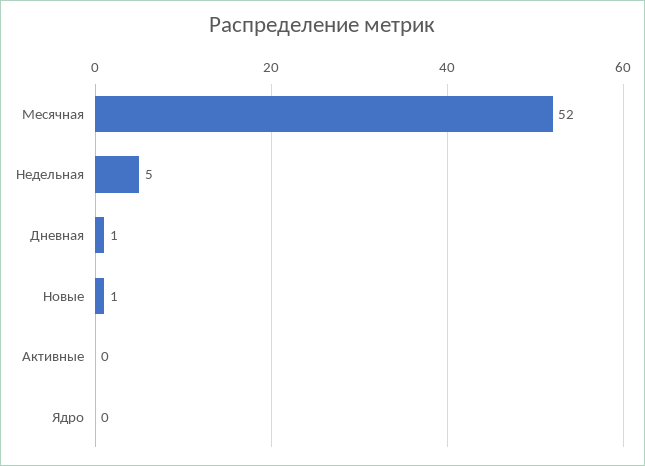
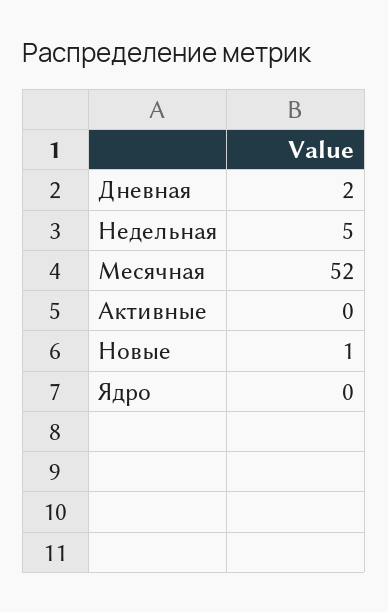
  {
    "Месячная": 52,
    "Недельная": 5,
-   "Дневная": 1,
+   "Дневная": 2,
    "Новые": 1,
    "Активные": 0,
    "Ядро": 0
  }

